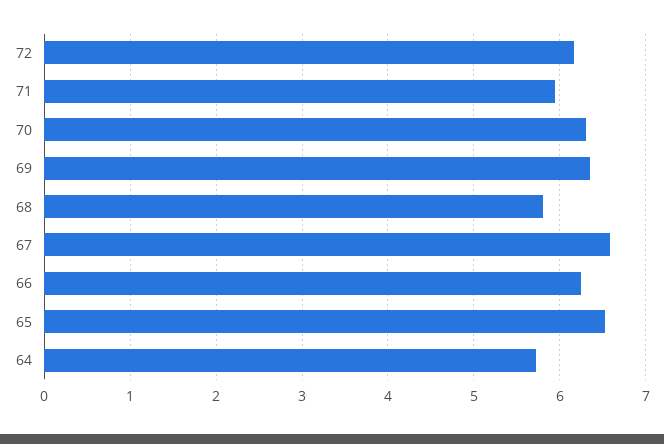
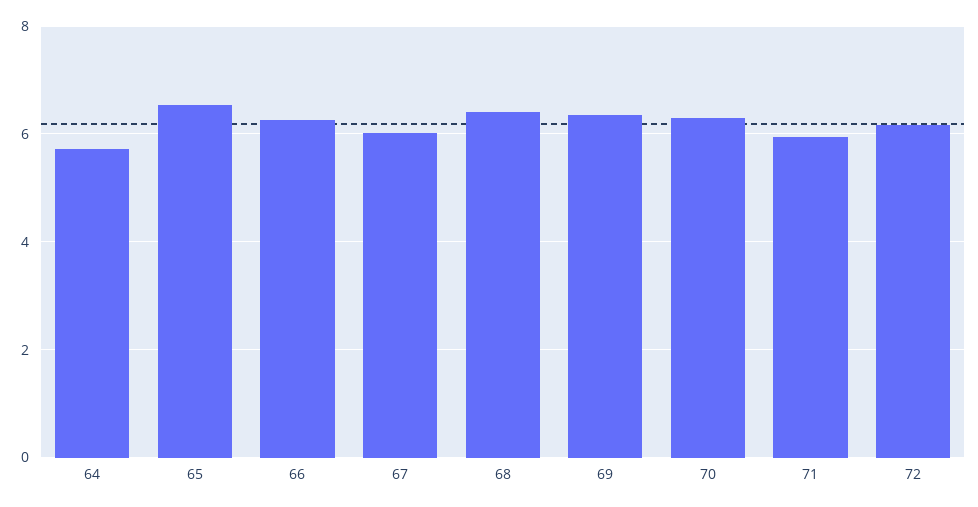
  {
    "72": 6.2,
    "71": 6,
    "70": 6.3,
    "69": 6.4,
-   "68": 5.8,
+   "68": 6.4,
-   "67": 6.6,
+   "67": 6,
    "66": 6.3,
    "65": 6.5,
    "64": 5.7
  }

